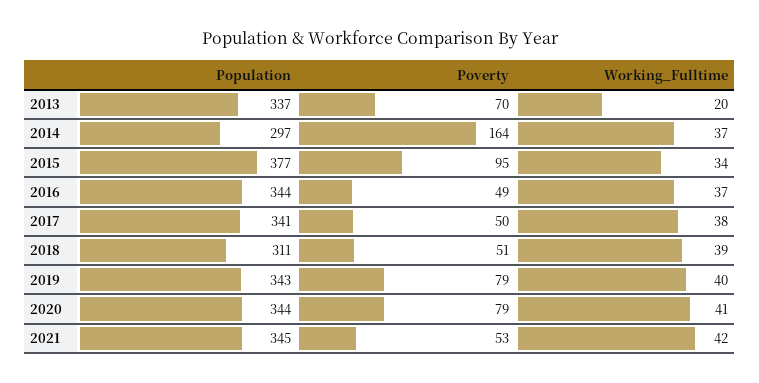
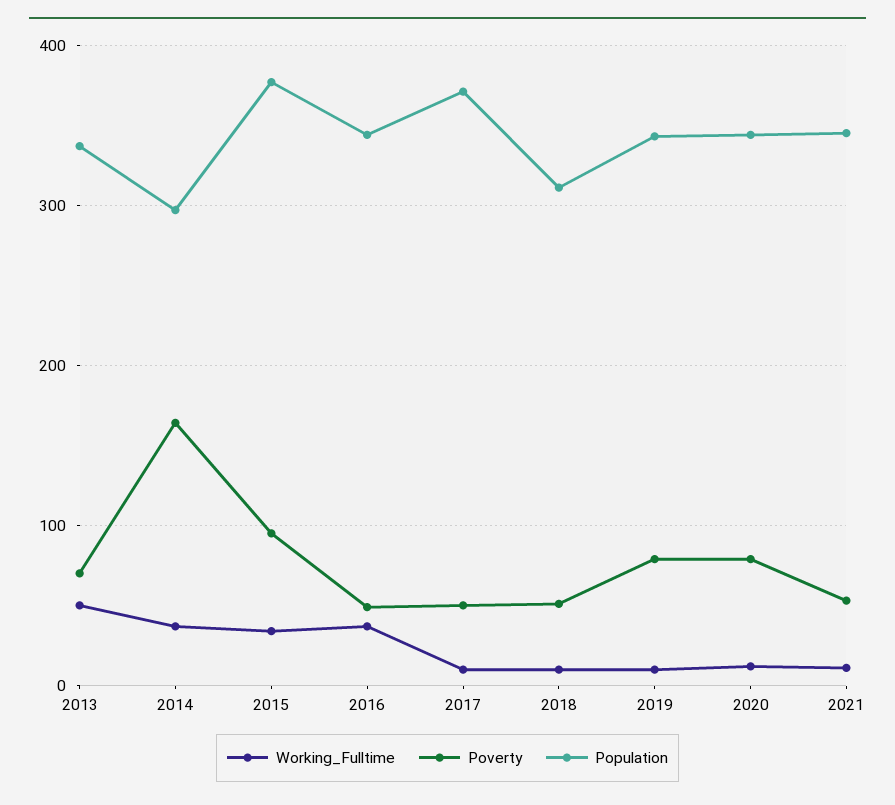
  {
    "Population": {
      "2013": 337,
      "2014": 297,
      "2015": 377,
      "2016": 344,
-     "2017": 341,
+     "2017": 370,
      "2018": 311,
      "2019": 343,
      "2020": 344,
      "2021": 345
    },
    "Poverty": {
      "2013": 70,
      "2014": 164,
      "2015": 95,
      "2016": 49,
      "2017": 50,
      "2018": 51,
      "2019": 79,
      "2020": 79,
      "2021": 53
    },
    "Working_Fulltime": {
-     "2013": 20,
+     "2013": 50,
      "2014": 37,
      "2015": 34,
      "2016": 37,
-     "2017": 38,
+     "2017": 10,
-     "2018": 39,
+     "2018": 10,
-     "2019": 40,
+     "2019": 10,
-     "2020": 41,
+     "2020": 10,
-     "2021": 42
+     "2021": 10
    }
  }

